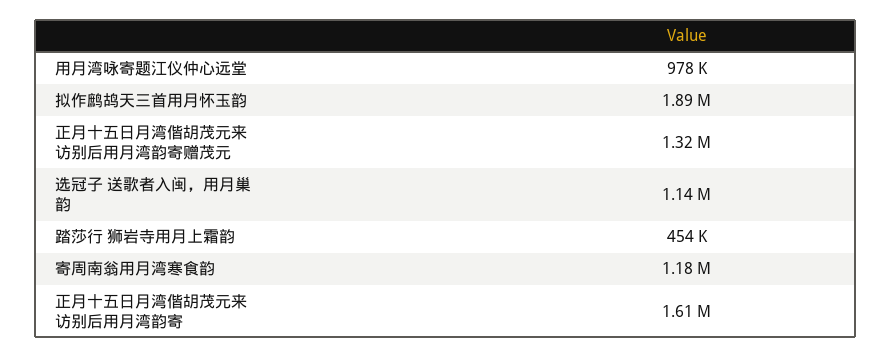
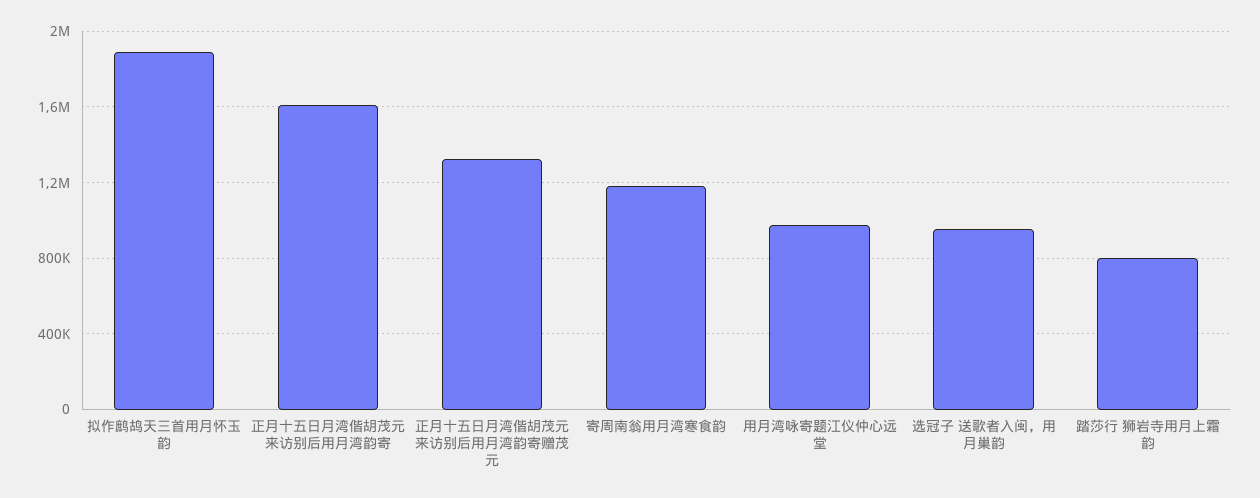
  {
    "用月湾咏寄题江仪仲心远堂": 978000,
    "拟作鹧鸪天三首用月怀玉韵": 1890000,
    "正月十五日月湾偕胡茂元来访别后用月湾韵寄赠茂元": 1320000,
-   "选冠子 送歌者入闽，用月巢韵": 1140000,
+   "选冠子 送歌者入闽，用月巢韵": 950000,
-   "踏莎行 狮岩寺用月上霜韵": 454000,
+   "踏莎行 狮岩寺用月上霜韵": 800000,
    "寄周南翁用月湾寒食韵": 1180000,
    "正月十五日月湾偕胡茂元来访别后用月湾韵寄": 1610000
  }

